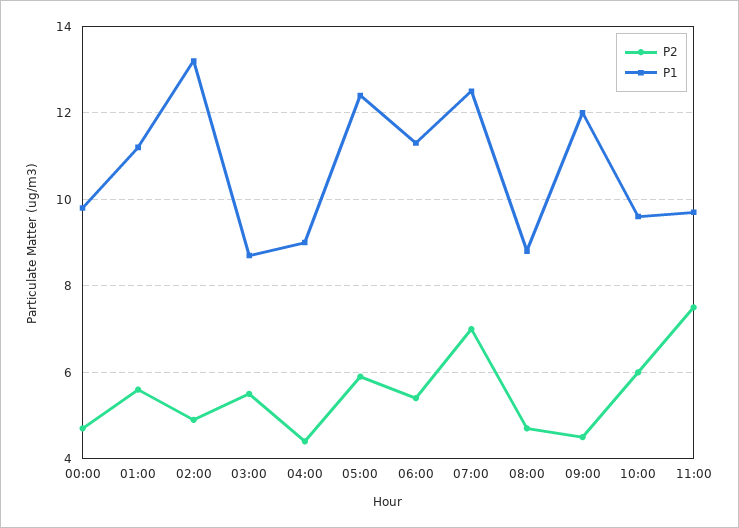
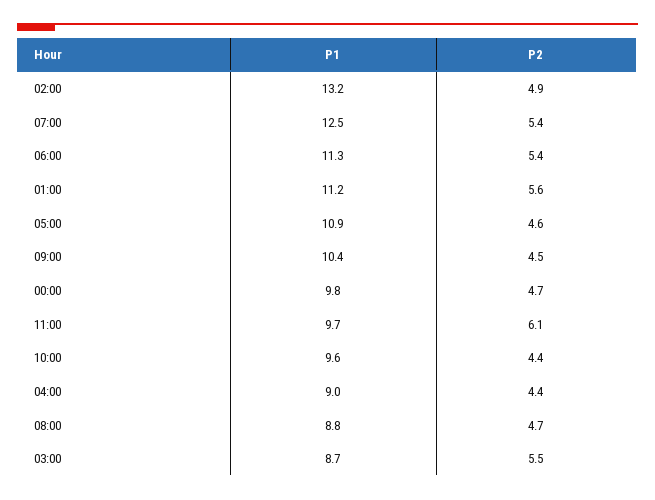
  {
    "P2": {
      "00:00": 4.7,
      "01:00": 5.6,
      "02:00": 4.9,
      "03:00": 5.5,
      "04:00": 4.4,
-     "05:00": 6,
+     "05:00": 4.6,
      "06:00": 5.4,
-     "07:00": 7,
+     "07:00": 5.4,
      "08:00": 4.7,
      "09:00": 4.5,
-     "10:00": 6,
+     "10:00": 4.4,
-     "11:00": 7.5
+     "11:00": 6.1
    },
    "P1": {
      "00:00": 9.8,
      "01:00": 11.2,
      "02:00": 13.2,
      "03:00": 8.7,
      "04:00": 9,
-     "05:00": 12.5,
+     "05:00": 10.9,
      "06:00": 11.3,
      "07:00": 12.5,
      "08:00": 8.8,
-     "09:00": 12,
+     "09:00": 10.4,
      "10:00": 9.6,
      "11:00": 9.7
    }
  }

